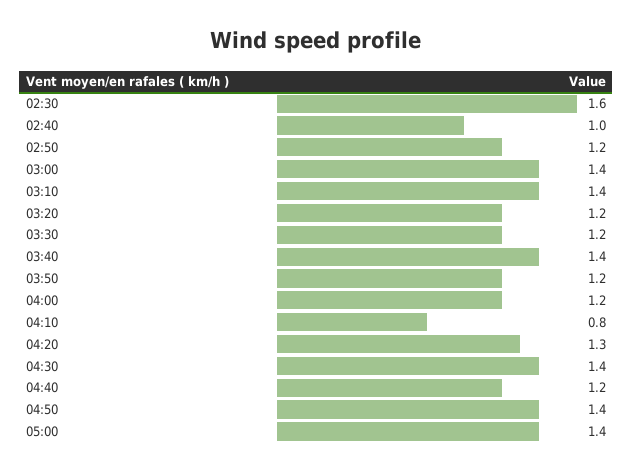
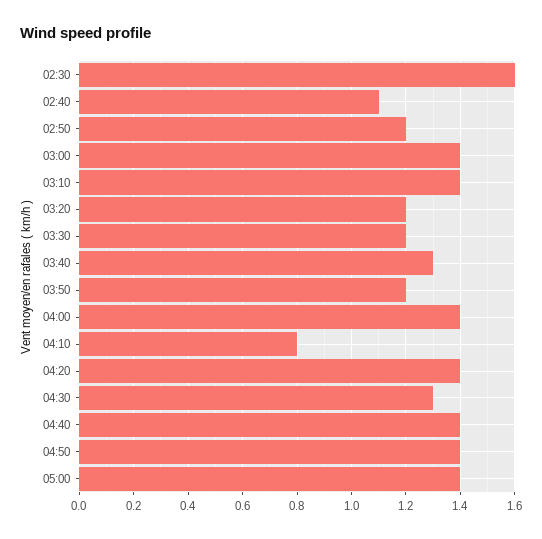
  {
    "02:30": 1.6,
-   "02:40": 1,
+   "02:40": 1.1,
    "02:50": 1.2,
    "03:00": 1.4,
    "03:10": 1.4,
    "03:20": 1.2,
    "03:30": 1.2,
-   "03:40": 1.4,
+   "03:40": 1.3,
    "03:50": 1.2,
-   "04:00": 1.2,
+   "04:00": 1.4,
    "04:10": 0.8,
-   "04:20": 1.3,
+   "04:20": 1.4,
-   "04:30": 1.4,
+   "04:30": 1.3,
-   "04:40": 1.2,
+   "04:40": 1.4,
    "04:50": 1.4,
    "05:00": 1.4
  }

